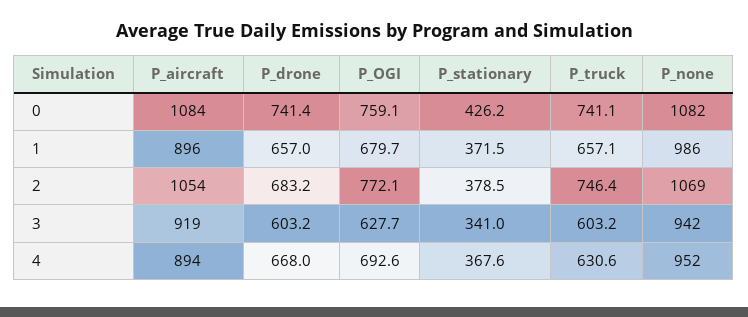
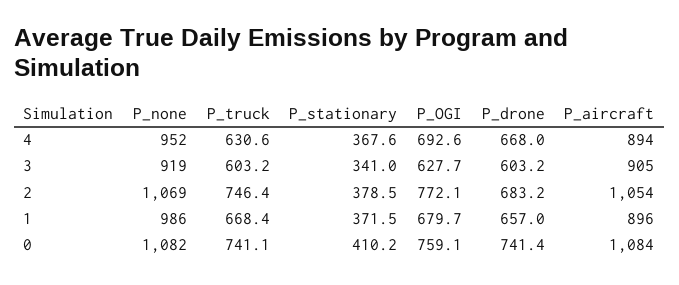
  {
    "P_aircraft": {
      "0": 1084,
      "1": 896,
      "2": 1054,
-     "3": 919,
+     "3": 905,
      "4": 894
    },
    "P_drone": {
      "0": 741.4,
      "1": 657,
      "2": 683.2,
      "3": 603.2,
      "4": 668
    },
    "P_OGI": {
      "0": 759.1,
      "1": 679.7,
      "2": 772.1,
      "3": 627.7,
      "4": 692.6
    },
    "P_stationary": {
-     "0": 426.2,
+     "0": 410.2,
      "1": 371.5,
      "2": 378.5,
      "3": 341,
      "4": 367.6
    },
    "P_truck": {
      "0": 741.1,
-     "1": 657.1,
+     "1": 668.4,
      "2": 746.4,
      "3": 603.2,
      "4": 630.6
    },
    "P_none": {
      "0": 1082,
      "1": 986,
      "2": 1069,
-     "3": 942,
+     "3": 919,
      "4": 952
    }
  }

